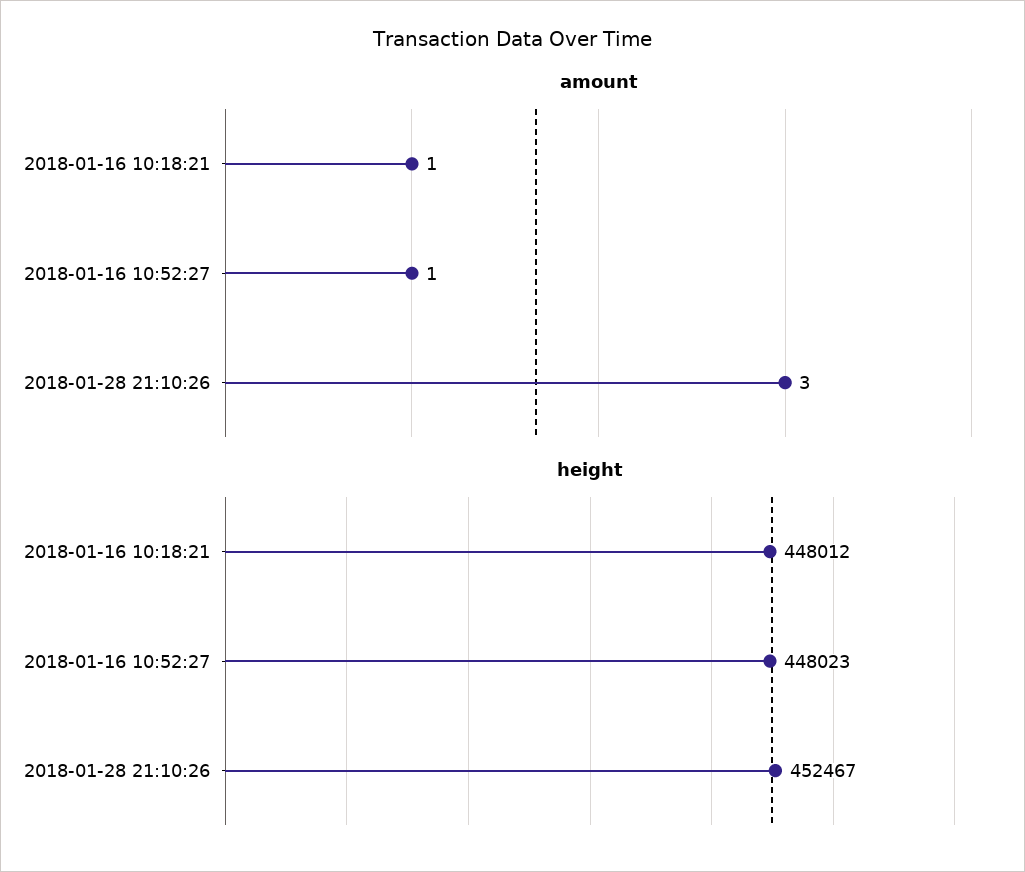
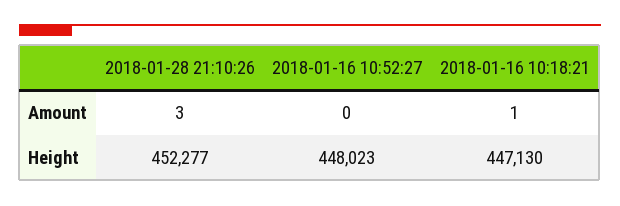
  {
    "amount": {
      "2018-01-16 10:18:21": 1,
-     "2018-01-16 10:52:27": 1,
+     "2018-01-16 10:52:27": 0,
      "2018-01-28 21:10:26": 3
    },
    "height": {
-     "2018-01-16 10:18:21": 448012,
+     "2018-01-16 10:18:21": 447130,
      "2018-01-16 10:52:27": 448023,
-     "2018-01-28 21:10:26": 452467
+     "2018-01-28 21:10:26": 452277
    }
  }

